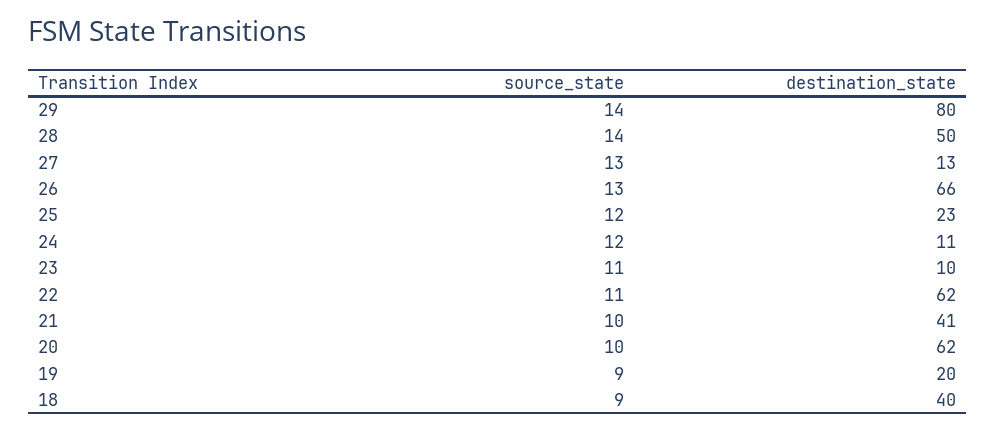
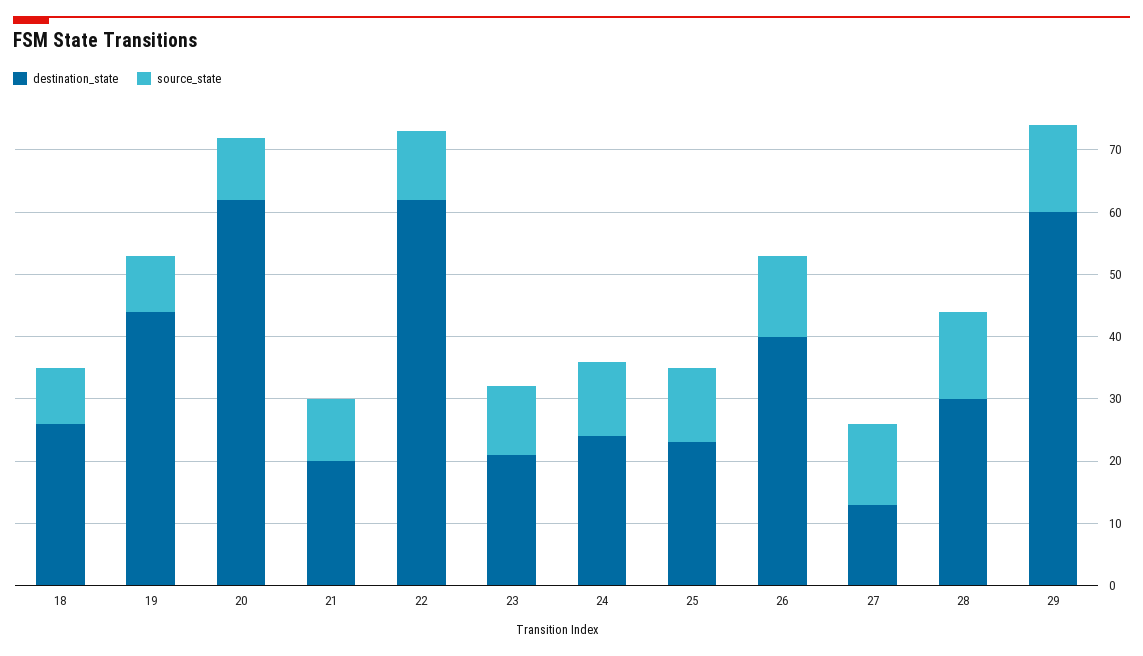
  {
    "source_state": {
      "29": 14,
      "28": 14,
      "27": 13,
      "26": 13,
      "25": 12,
      "24": 12,
      "23": 11,
      "22": 11,
      "21": 10,
      "20": 10,
      "19": 9,
      "18": 9
    },
    "destination_state": {
-     "29": 80,
+     "29": 60,
-     "28": 50,
+     "28": 30,
      "27": 13,
-     "26": 66,
+     "26": 40,
      "25": 23,
-     "24": 11,
+     "24": 25,
-     "23": 10,
+     "23": 20,
      "22": 62,
-     "21": 41,
+     "21": 20,
      "20": 62,
-     "19": 20,
+     "19": 45,
-     "18": 40
+     "18": 25
    }
  }

